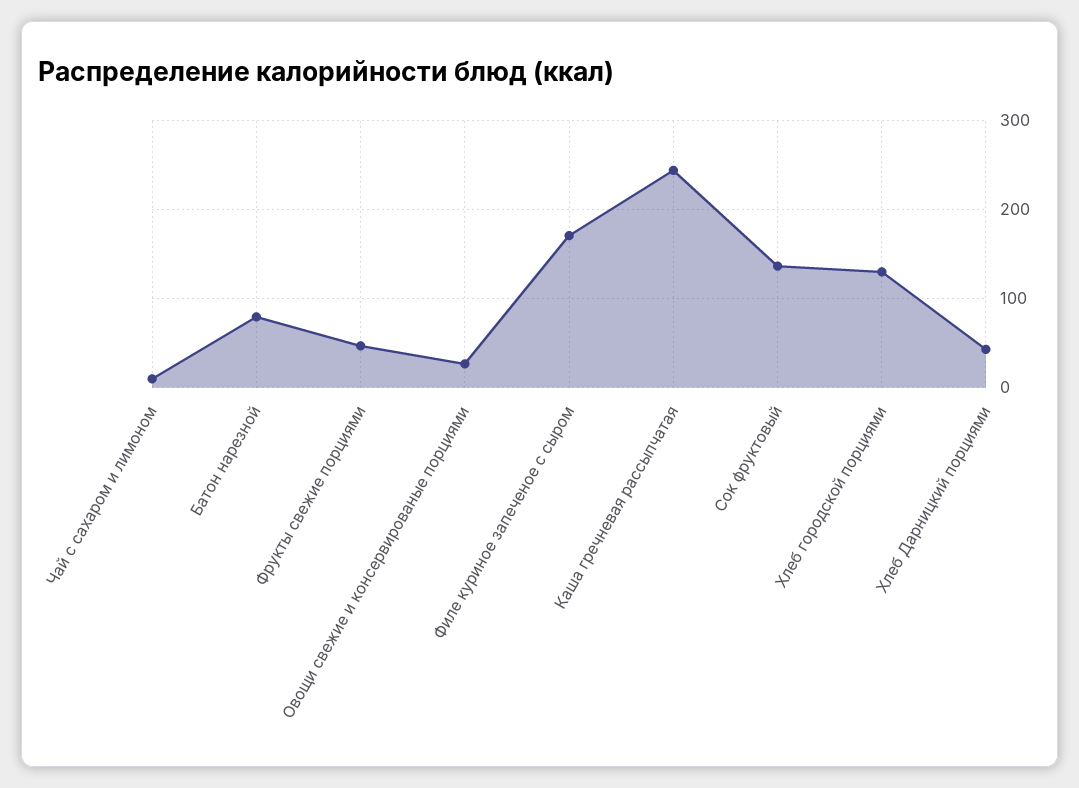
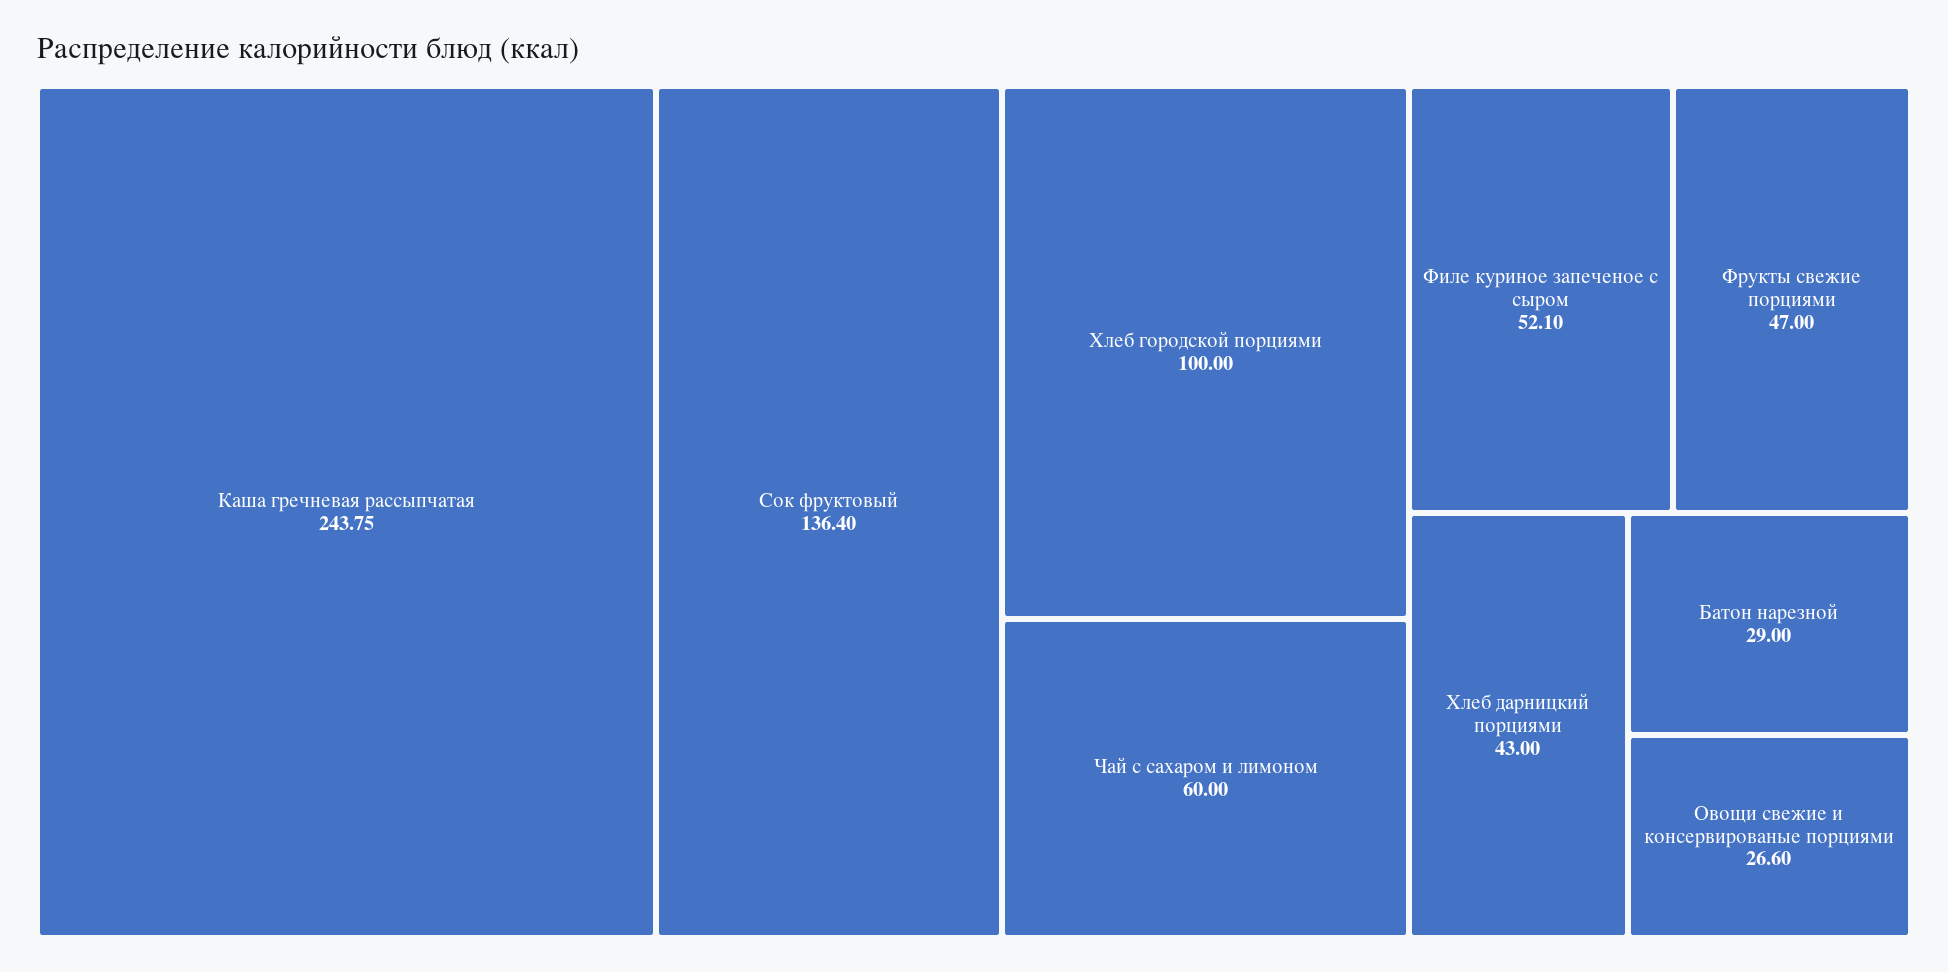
  {
-   "Чай с сахаром и лимоном": 10,
+   "Чай с сахаром и лимоном": 60,
-   "Батон нарезной": 80,
+   "Батон нарезной": 29,
    "Фрукты свежие порциями": 47,
    "Овощи свежие и консервированые порциями": 26.6,
-   "Филе куриное запеченое с сыром": 170,
+   "Филе куриное запеченое с сыром": 52.1,
    "Каша гречневая рассыпчатая": 243.75,
    "Сок фруктовый": 136.4,
-   "Хлеб городской порциями": 130,
+   "Хлеб городской порциями": 100,
    "Хлеб Дарницкий порциями": 43
  }

